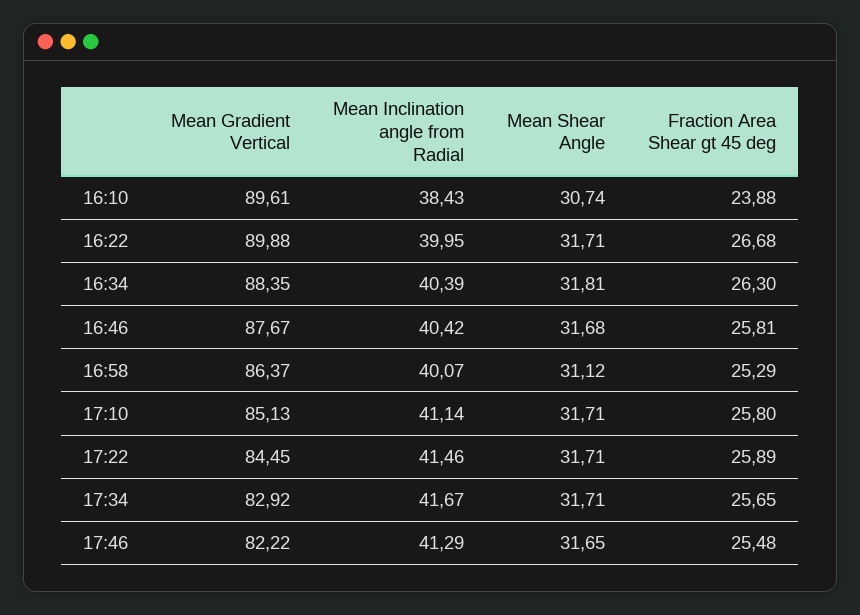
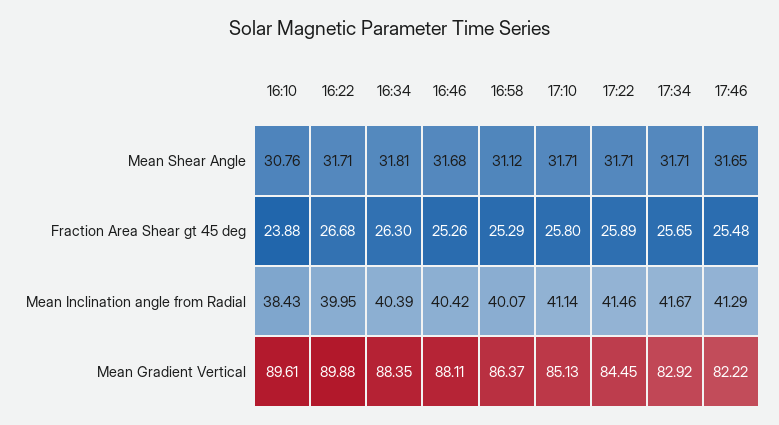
  {
    "Mean Gradient Vertical": {
      "16:10": 89.61,
      "16:22": 89.88,
      "16:34": 88.35,
-     "16:46": 87.67,
+     "16:46": 88.11,
      "16:58": 86.37,
      "17:10": 85.13,
      "17:22": 84.45,
      "17:34": 82.92,
      "17:46": 82.22
    },
    "Mean Inclination angle from Radial": {
      "16:10": 38.43,
      "16:22": 39.95,
      "16:34": 40.39,
      "16:46": 40.42,
      "16:58": 40.07,
      "17:10": 41.14,
      "17:22": 41.46,
      "17:34": 41.67,
      "17:46": 41.29
    },
    "Mean Shear Angle": {
-     "16:10": 30.74,
+     "16:10": 30.76,
      "16:22": 31.71,
      "16:34": 31.81,
      "16:46": 31.68,
      "16:58": 31.12,
      "17:10": 31.71,
      "17:22": 31.71,
      "17:34": 31.71,
      "17:46": 31.65
    },
    "Fraction Area Shear gt 45 deg": {
      "16:10": 23.88,
      "16:22": 26.68,
      "16:34": 26.3,
-     "16:46": 25.81,
+     "16:46": 25.26,
      "16:58": 25.29,
      "17:10": 25.8,
      "17:22": 25.89,
      "17:34": 25.65,
      "17:46": 25.48
    }
  }

